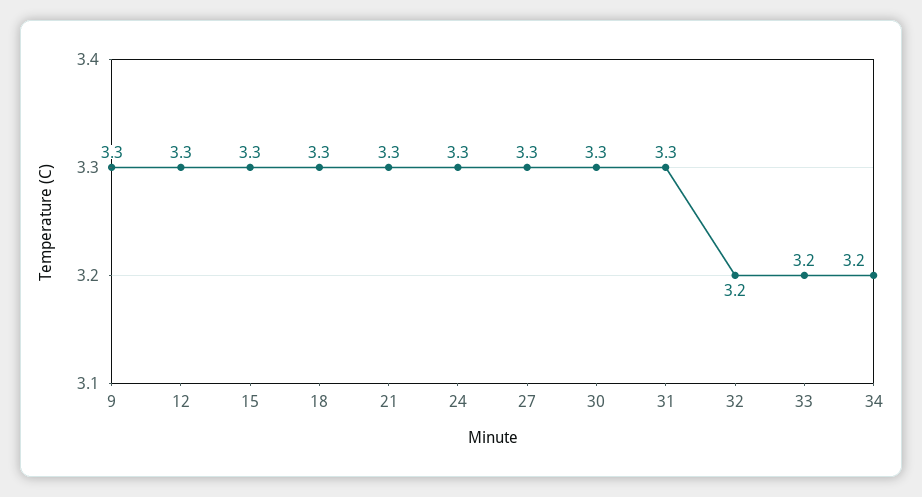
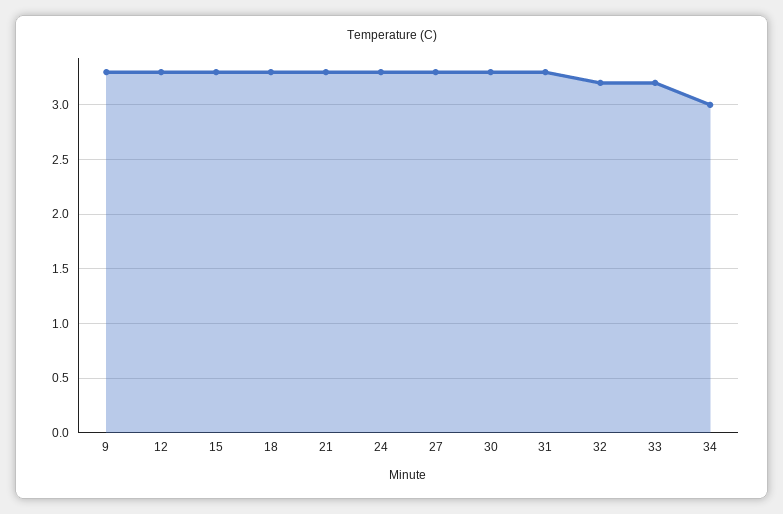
  {
    "9": 3.3,
    "12": 3.3,
    "15": 3.3,
    "18": 3.3,
    "21": 3.3,
    "24": 3.3,
    "27": 3.3,
    "30": 3.3,
    "31": 3.3,
    "32": 3.2,
    "33": 3.2,
-   "34": 3.2
+   "34": 3
  }

